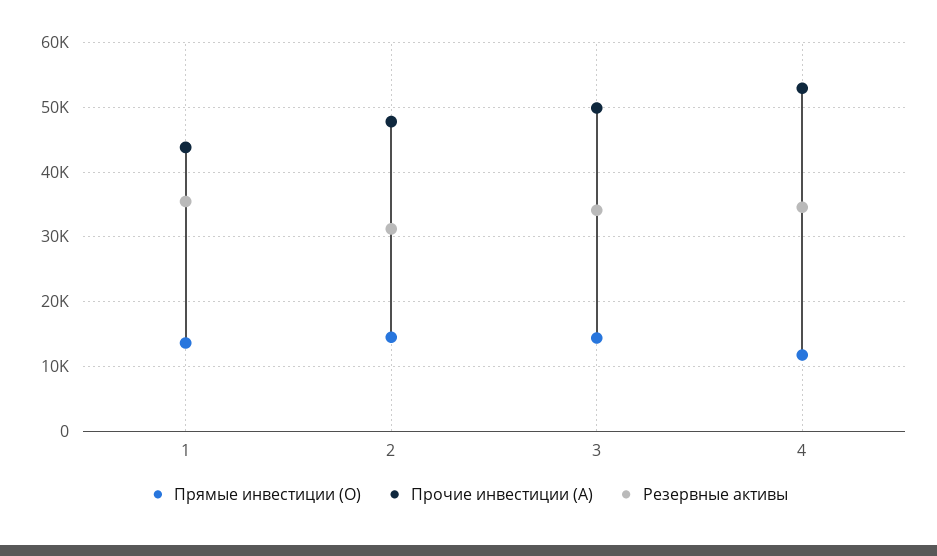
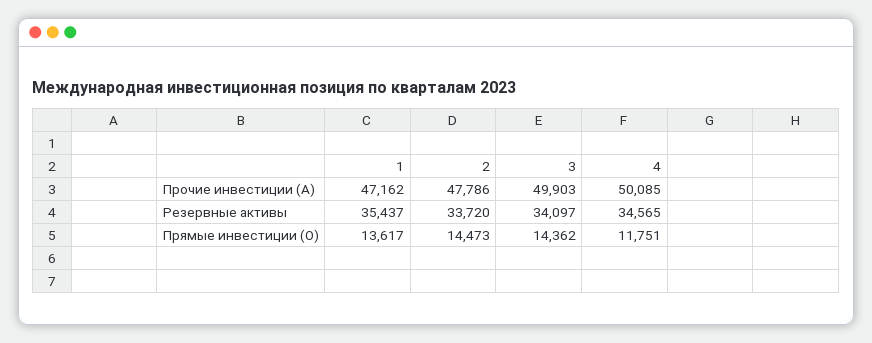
  {
    "Прямые инвестиции (О)": {
      "1": 13617,
      "2": 14473,
      "3": 14362,
      "4": 11751
    },
    "Прочие инвестиции (А)": {
-     "1": 44000,
+     "1": 47162,
      "2": 47786,
      "3": 49903,
-     "4": 53000
+     "4": 50085
    },
    "Резервные активы": {
      "1": 35437,
-     "2": 31000,
+     "2": 33720,
      "3": 34097,
      "4": 34565
    }
  }

